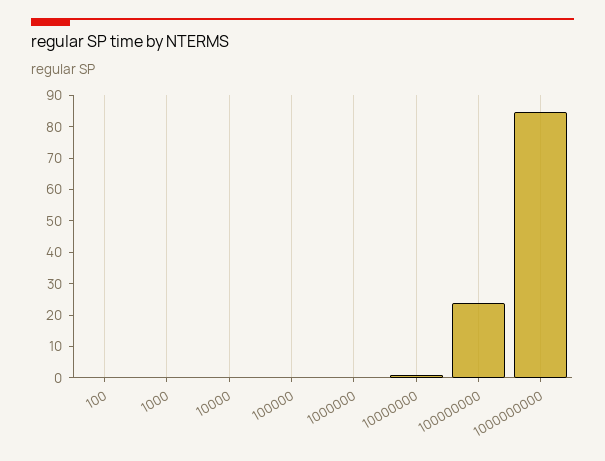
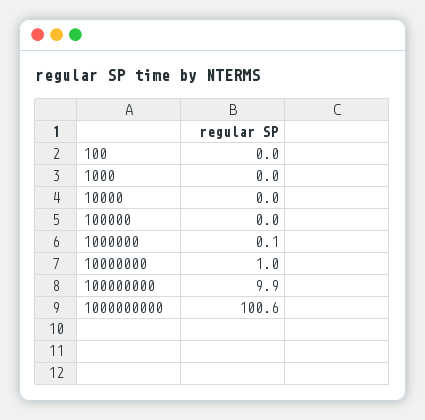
  {
    "100": 0,
    "1000": 0,
    "10000": 0,
    "100000": 0,
    "1000000": 0.1,
    "10000000": 1,
-   "100000000": 25,
+   "100000000": 9.9,
-   "1000000000": 85
+   "1000000000": 100.6
  }

